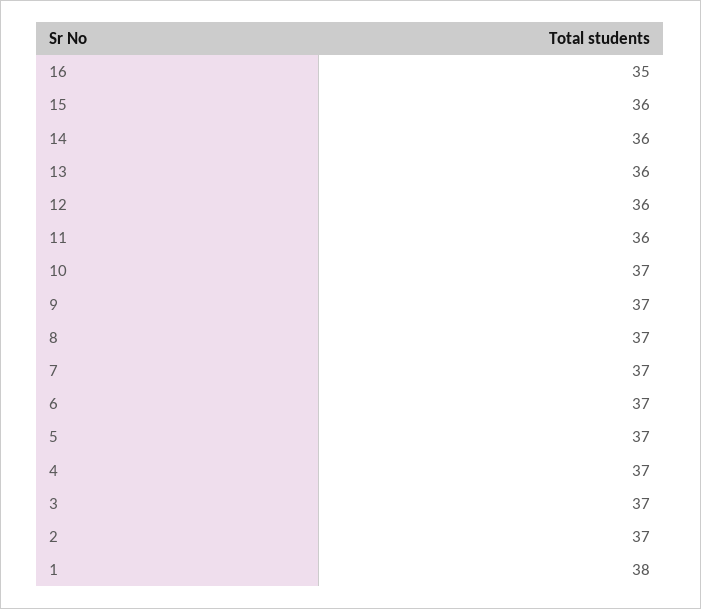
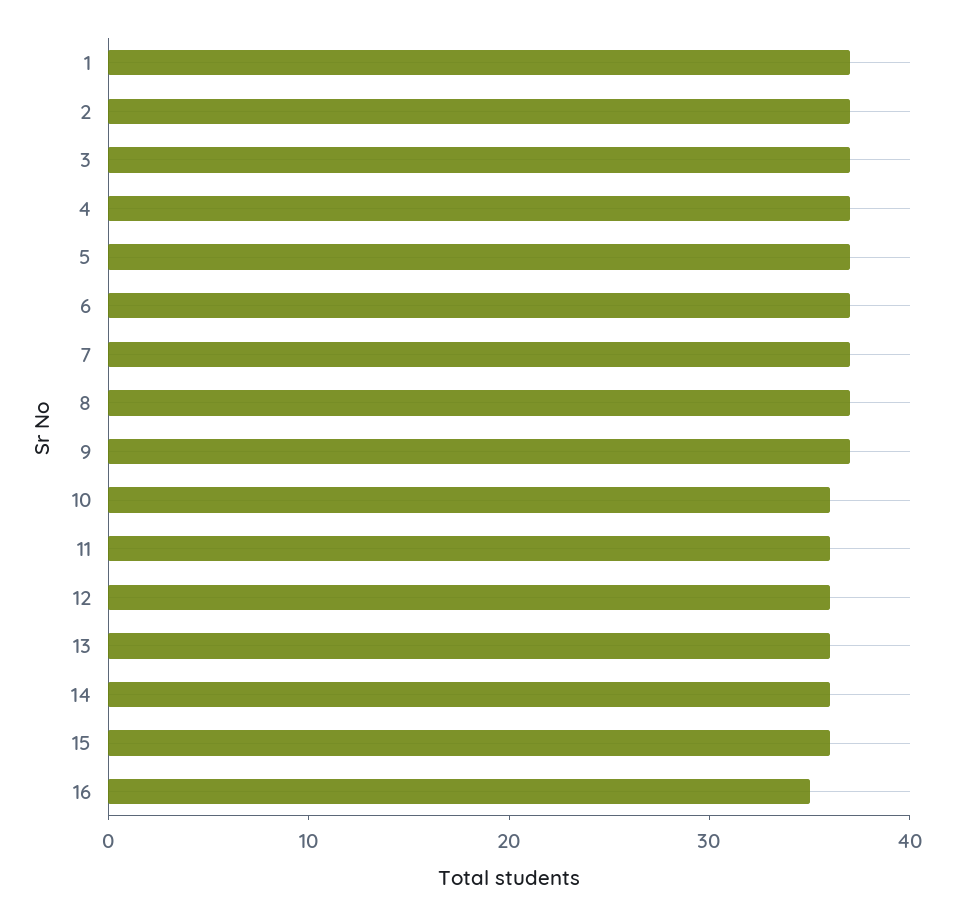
  {
    "16": 35,
    "15": 36,
    "14": 36,
    "13": 36,
    "12": 36,
    "11": 36,
-   "10": 37,
+   "10": 36,
    "9": 37,
    "8": 37,
    "7": 37,
    "6": 37,
    "5": 37,
    "4": 37,
    "3": 37,
    "2": 37,
-   "1": 38
+   "1": 37
  }

